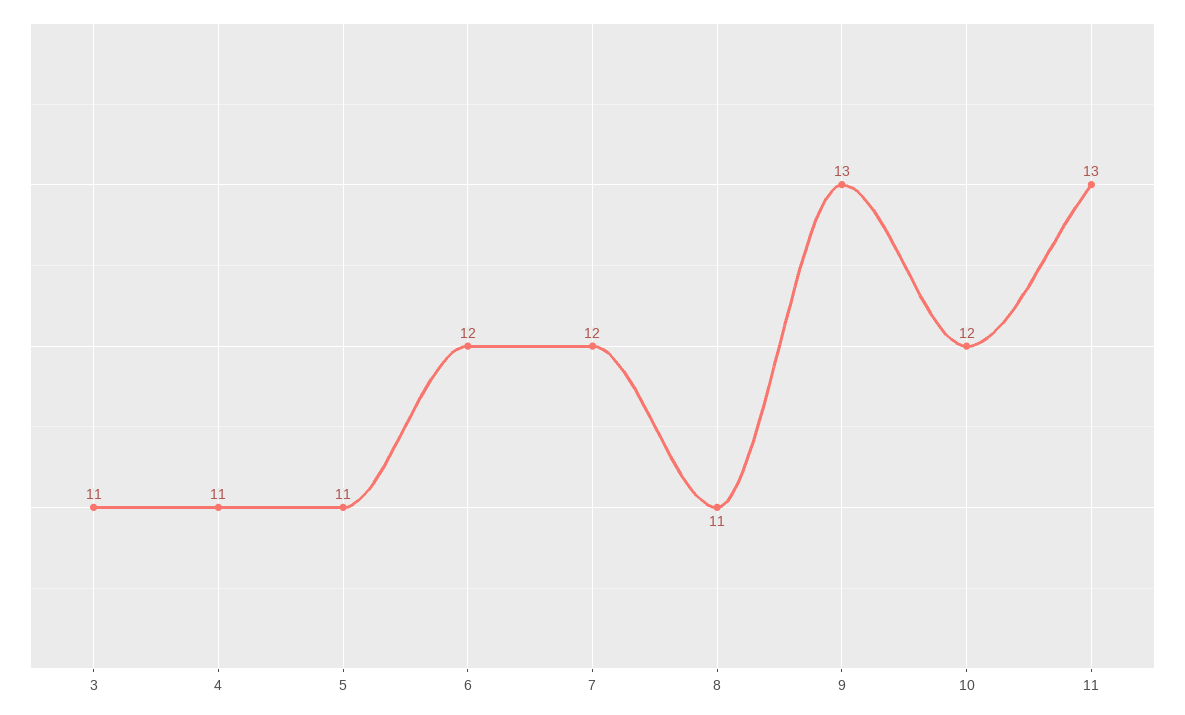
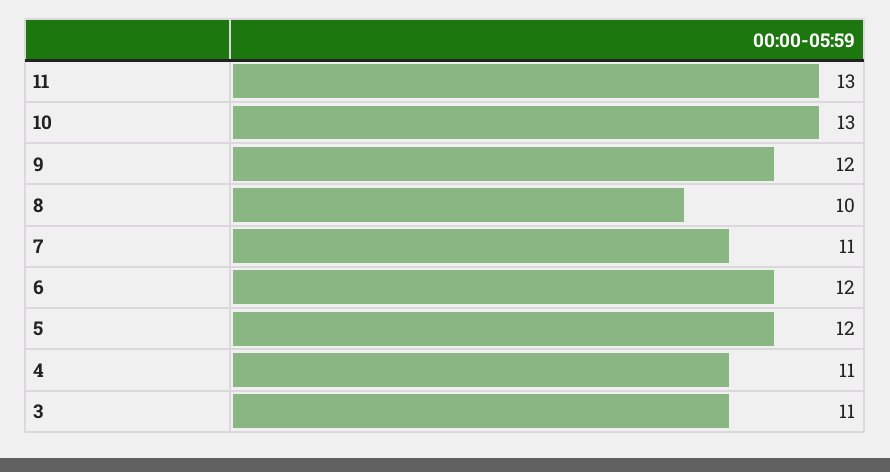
  {
    "3": 11,
    "4": 11,
-   "5": 11,
+   "5": 12,
    "6": 12,
-   "7": 12,
+   "7": 11,
-   "8": 11,
+   "8": 10,
-   "9": 13,
+   "9": 12,
-   "10": 12,
+   "10": 13,
    "11": 13
  }

